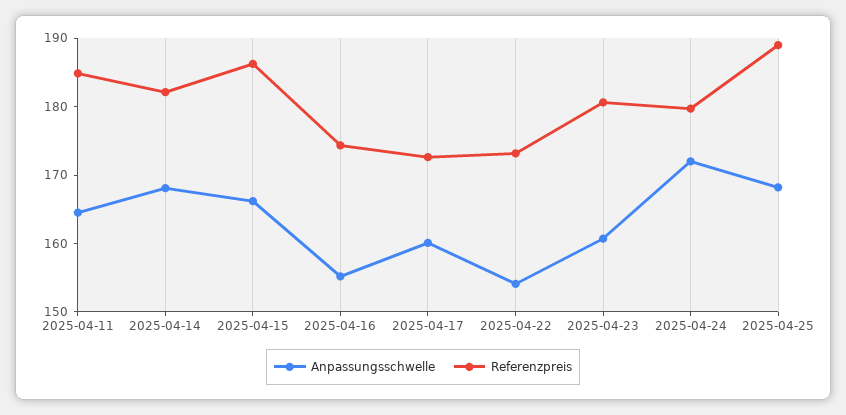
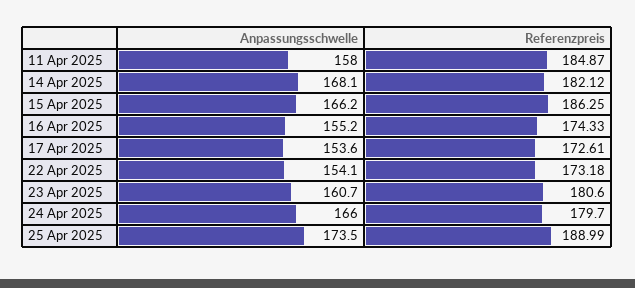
  {
    "Anpassungsschwelle": {
-     "2025-04-11": 164,
+     "2025-04-11": 158,
      "2025-04-14": 168.1,
      "2025-04-15": 166.2,
      "2025-04-16": 155.2,
-     "2025-04-17": 160,
+     "2025-04-17": 153.6,
      "2025-04-22": 154.1,
      "2025-04-23": 160.7,
-     "2025-04-24": 172,
+     "2025-04-24": 166,
-     "2025-04-25": 168
+     "2025-04-25": 173.5
    },
    "Referenzpreis": {
      "2025-04-11": 184.87,
      "2025-04-14": 182.12,
      "2025-04-15": 186.25,
      "2025-04-16": 174.33,
      "2025-04-17": 172.61,
      "2025-04-22": 173.18,
      "2025-04-23": 180.6,
      "2025-04-24": 179.7,
      "2025-04-25": 188.99
    }
  }

